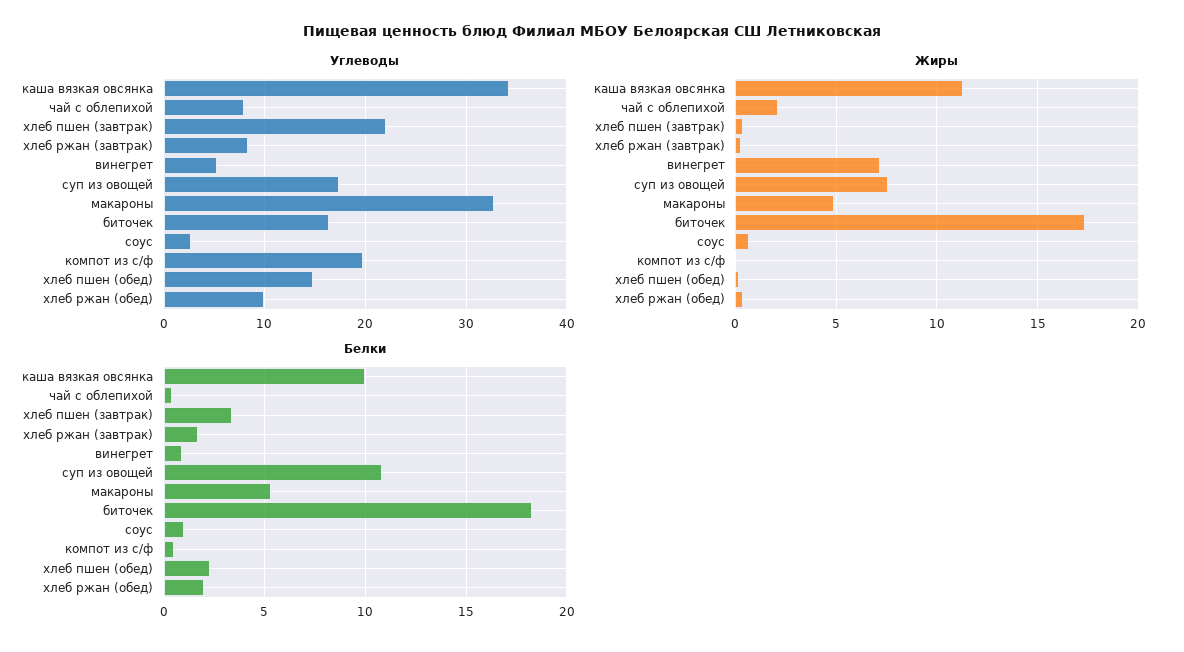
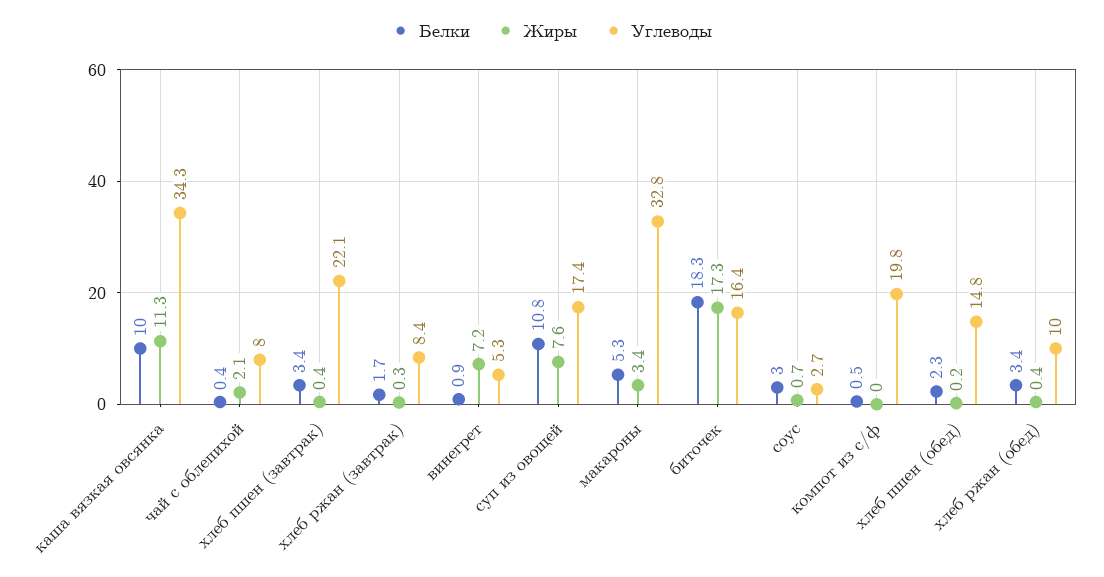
  {
    "Углеводы": {
      "каша вязкая овсянка": 34.3,
      "чай с облепихой": 8,
      "хлеб пшен (завтрак)": 22.1,
      "хлеб ржан (завтрак)": 8.4,
      "винегрет": 5.3,
      "суп из овощей": 17.4,
      "макароны": 32.8,
      "биточек": 16.4,
      "соус": 2.7,
      "компот из с/ф": 19.8,
      "хлеб пшен (обед)": 14.8,
      "хлеб ржан (обед)": 10
    },
    "Жиры": {
      "каша вязкая овсянка": 11.3,
      "чай с облепихой": 2.1,
      "хлеб пшен (завтрак)": 0.4,
      "хлеб ржан (завтрак)": 0.3,
      "винегрет": 7.2,
      "суп из овощей": 7.6,
-     "макароны": 5,
+     "макароны": 3.4,
      "биточек": 17.3,
      "соус": 0.7,
      "компот из с/ф": 0,
      "хлеб пшен (обед)": 0.2,
      "хлеб ржан (обед)": 0.4
    },
    "Белки": {
      "каша вязкая овсянка": 10,
      "чай с облепихой": 0.4,
      "хлеб пшен (завтрак)": 3.4,
      "хлеб ржан (завтрак)": 1.7,
      "винегрет": 0.9,
      "суп из овощей": 10.8,
      "макароны": 5.3,
      "биточек": 18.3,
-     "соус": 1,
+     "соус": 3,
      "компот из с/ф": 0.5,
      "хлеб пшен (обед)": 2.3,
-     "хлеб ржан (обед)": 2
+     "хлеб ржан (обед)": 3.4
    }
  }

